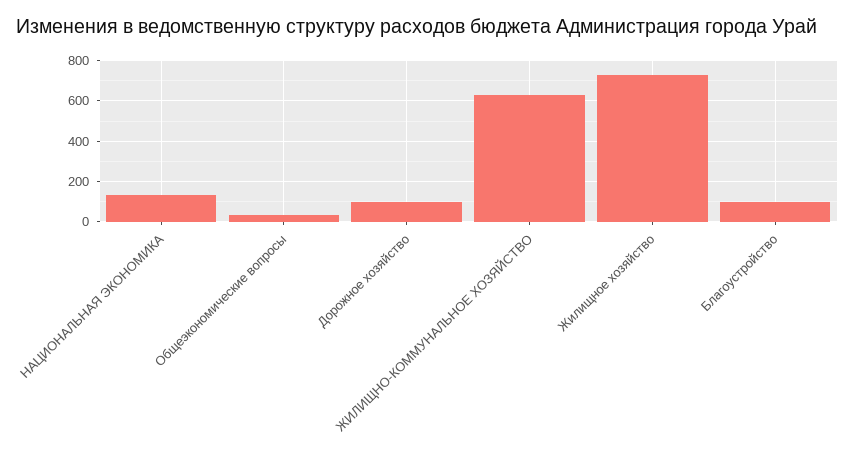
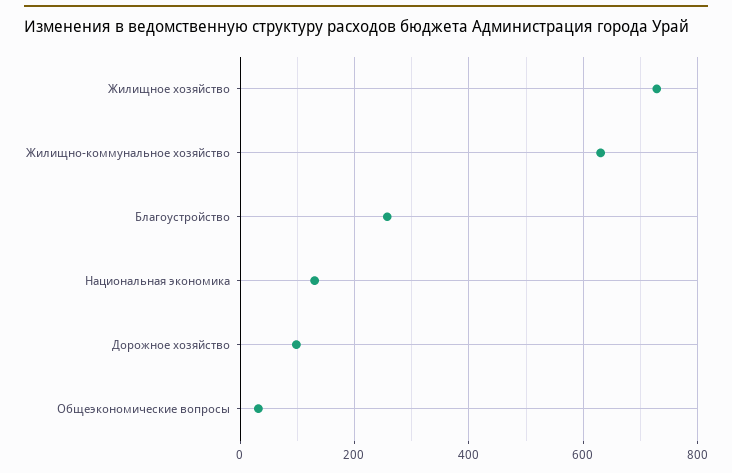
  {
    "НАЦИОНАЛЬНАЯ ЭКОНОМИКА": 140,
    "Общеэкономические вопросы": 40,
    "Дорожное хозяйство": 100,
    "ЖИЛИЩНО-КОММУНАЛЬНОЕ ХОЗЯЙСТВО": 640,
    "Жилищное хозяйство": 720,
-   "Благоустройство": 100
+   "Благоустройство": 260
  }

